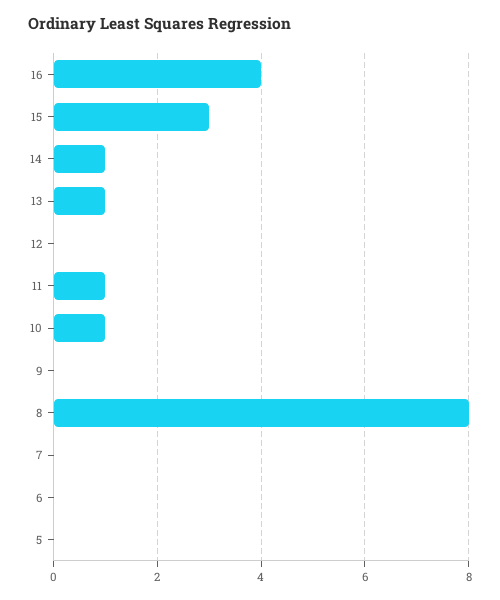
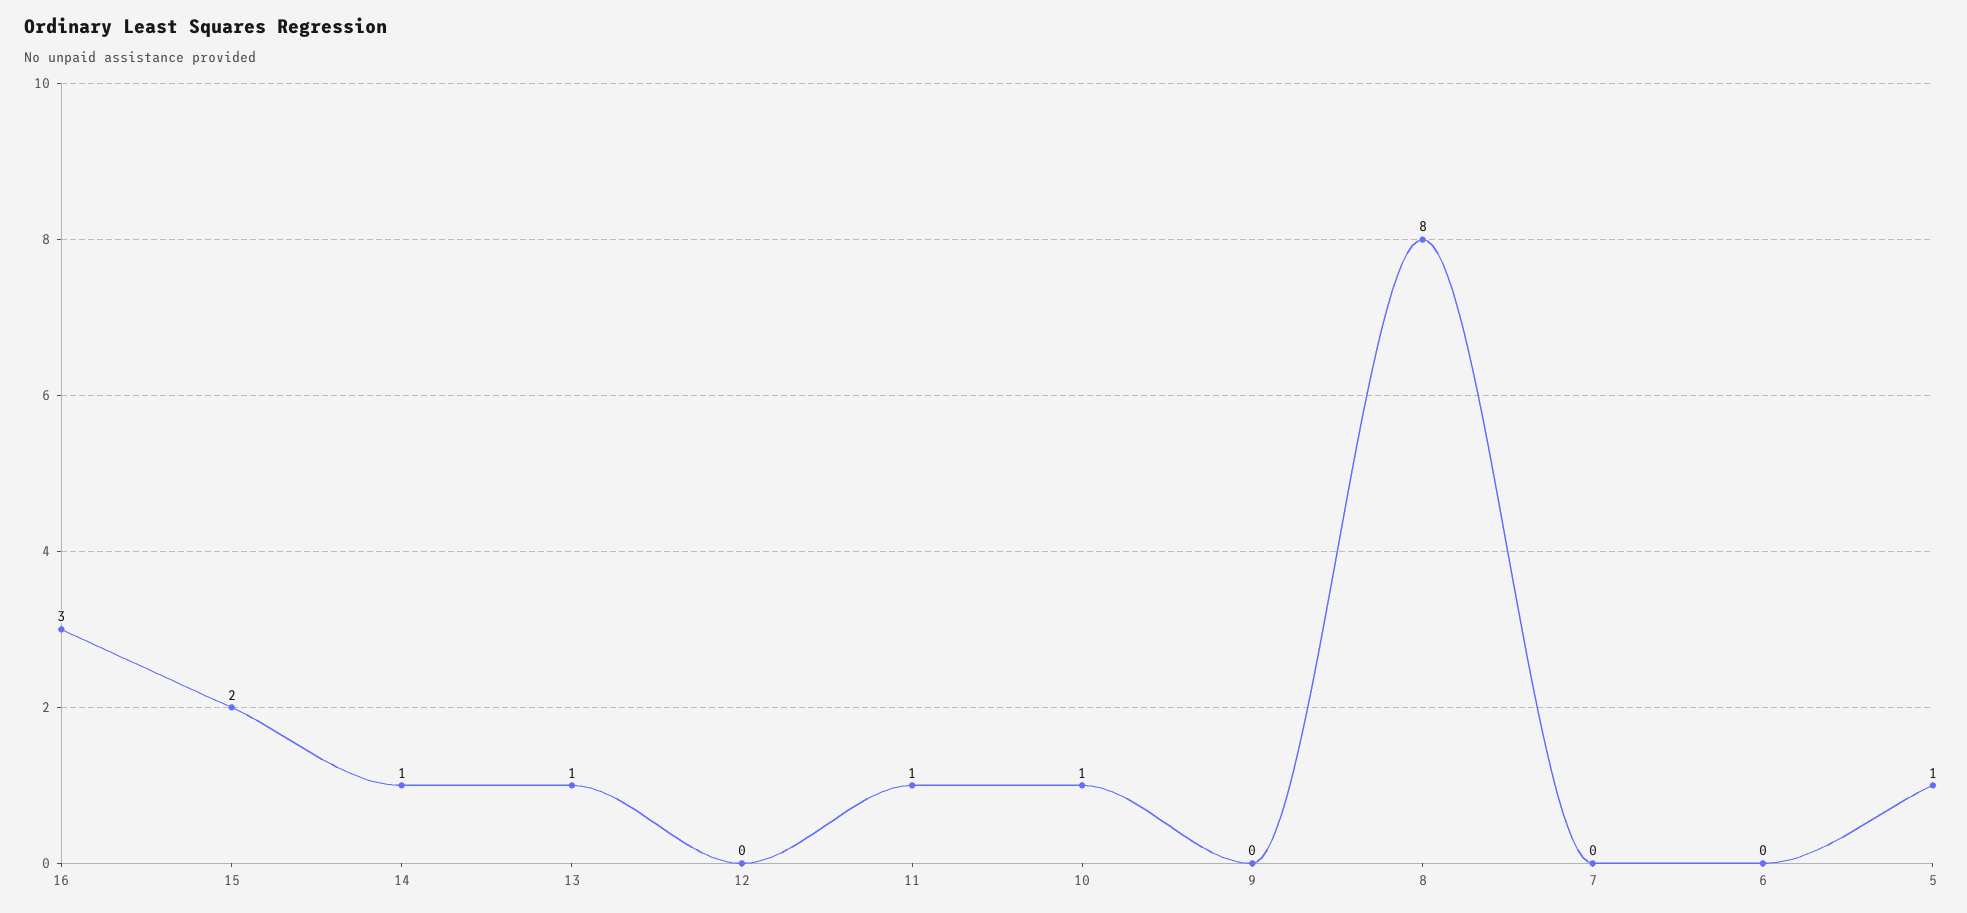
  {
-   "16": 4,
+   "16": 3,
-   "15": 3,
+   "15": 2,
    "14": 1,
    "13": 1,
    "12": 0,
    "11": 1,
    "10": 1,
    "9": 0,
    "8": 8,
    "7": 0,
    "6": 0,
-   "5": 0
+   "5": 1
  }

